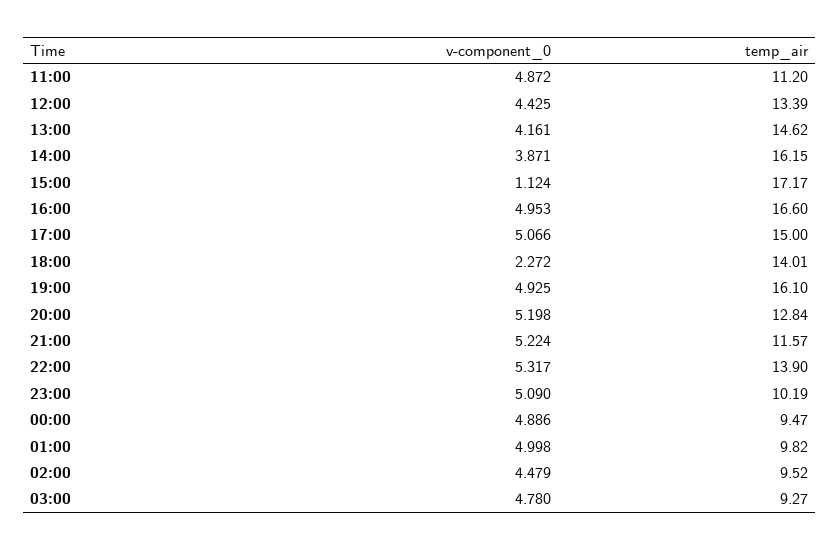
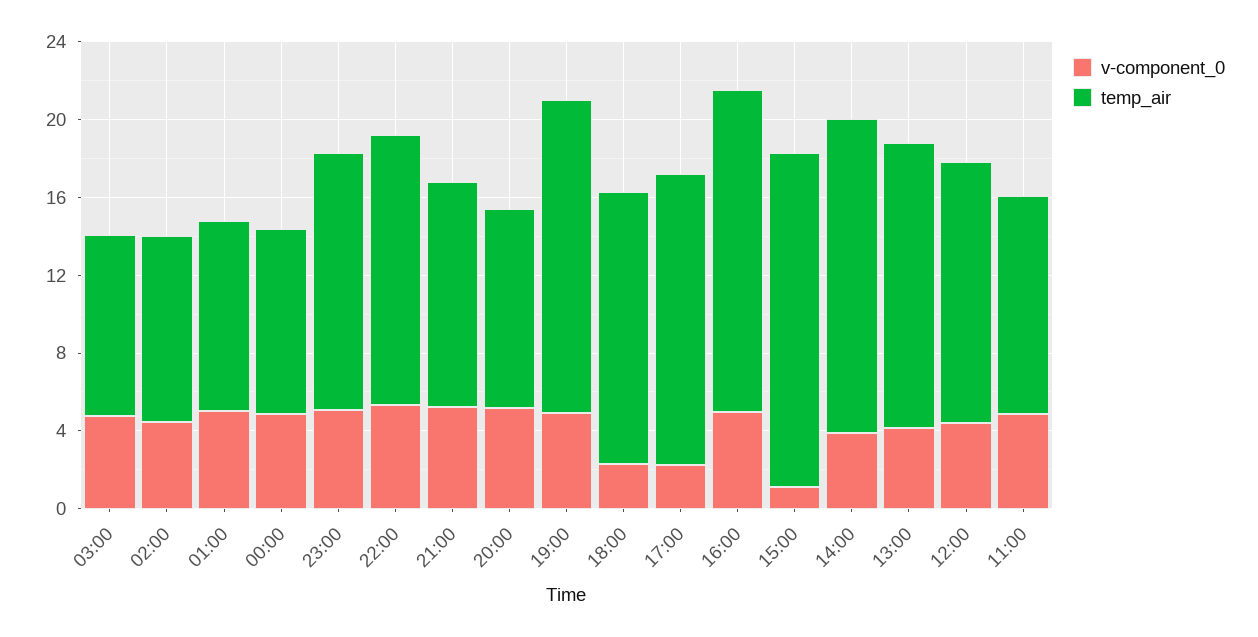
  {
    "v-component_0": {
      "11:00": 4.872,
      "12:00": 4.425,
      "13:00": 4.161,
      "14:00": 3.871,
      "15:00": 1.124,
      "16:00": 4.953,
-     "17:00": 5.066,
+     "17:00": 2,
      "18:00": 2.272,
      "19:00": 4.925,
      "20:00": 5.198,
      "21:00": 5.224,
      "22:00": 5.317,
      "23:00": 5.09,
      "00:00": 4.886,
      "01:00": 4.998,
      "02:00": 4.479,
      "03:00": 4.78
    },
    "temp_air": {
      "11:00": 11.2,
      "12:00": 13.39,
      "13:00": 14.62,
      "14:00": 16.15,
      "15:00": 17.17,
      "16:00": 16.6,
      "17:00": 15,
      "18:00": 14.01,
      "19:00": 16.1,
-     "20:00": 12.84,
+     "20:00": 10,
      "21:00": 11.57,
      "22:00": 13.9,
-     "23:00": 10.19,
+     "23:00": 13,
      "00:00": 9.47,
      "01:00": 9.82,
      "02:00": 9.52,
      "03:00": 9.27
    }
  }

